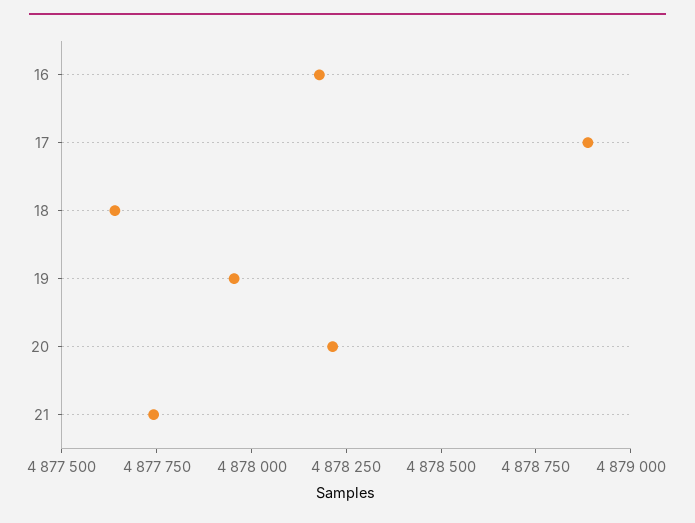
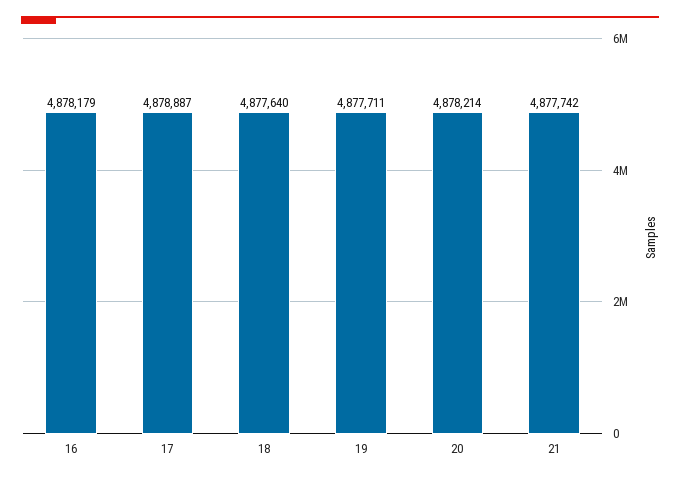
  {
    "16": 4878179,
    "17": 4878887,
    "18": 4877640,
-   "19": 4877950,
+   "19": 4877711,
    "20": 4878214,
    "21": 4877742
  }

